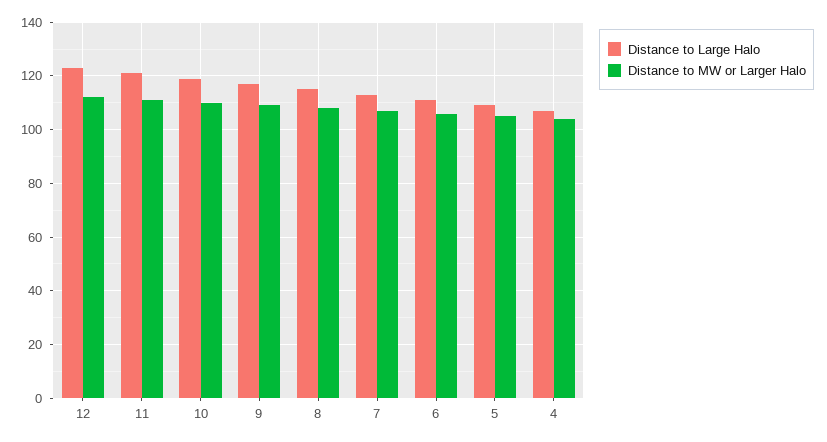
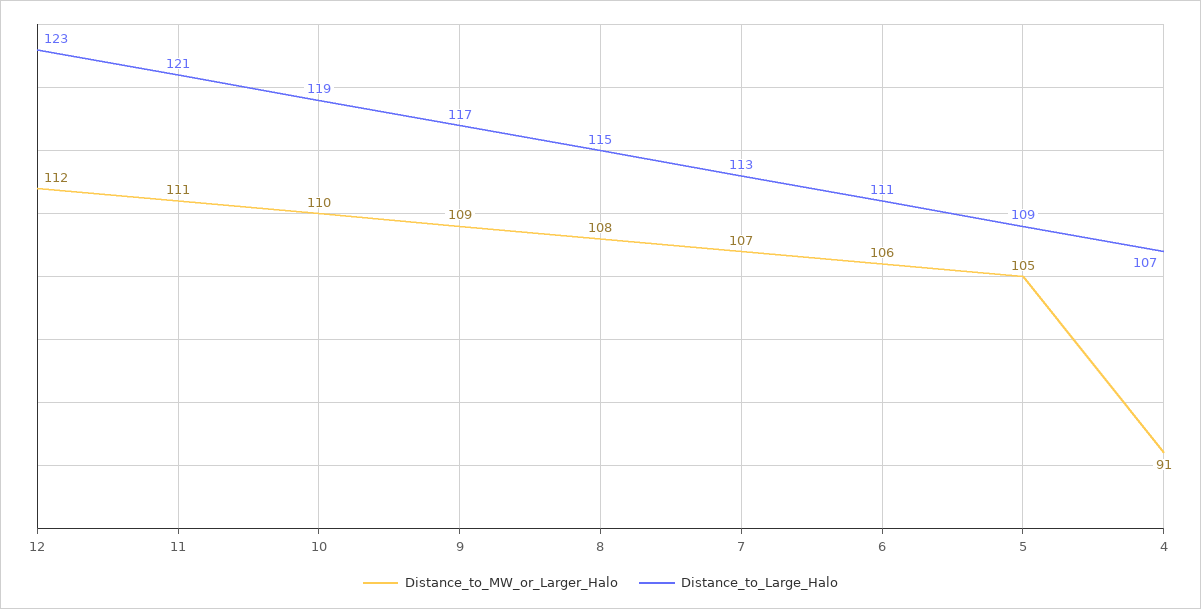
  {
    "Distance to Large Halo": {
      "12": 123,
      "11": 121,
      "10": 119,
      "9": 117,
      "8": 115,
      "7": 113,
      "6": 111,
      "5": 109,
      "4": 107
    },
    "Distance to MW or Larger Halo": {
      "12": 112,
      "11": 111,
      "10": 110,
      "9": 109,
      "8": 108,
      "7": 107,
      "6": 106,
      "5": 105,
-     "4": 105
+     "4": 91
    }
  }

